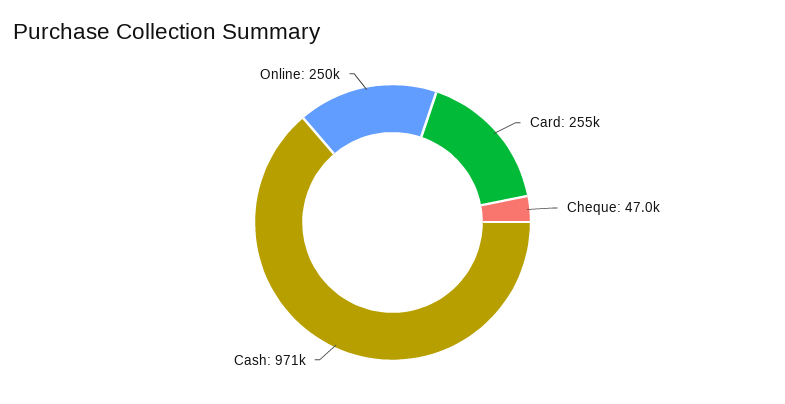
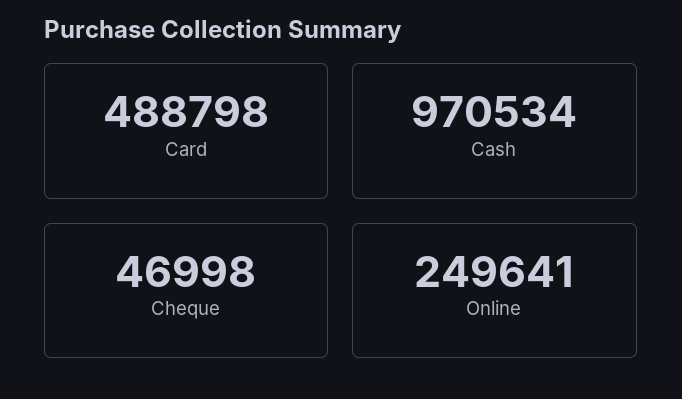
  {
-   "Card": 255000,
+   "Card": 488798,
    "Cheque": 46998,
    "Cash": 970534,
    "Online": 249641
  }

